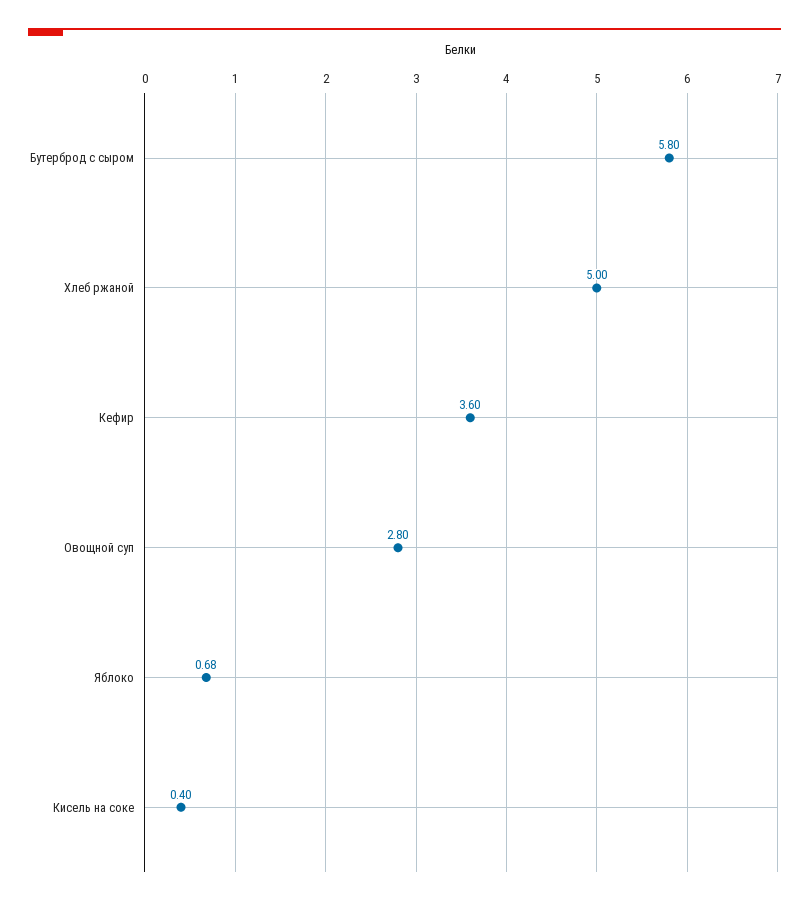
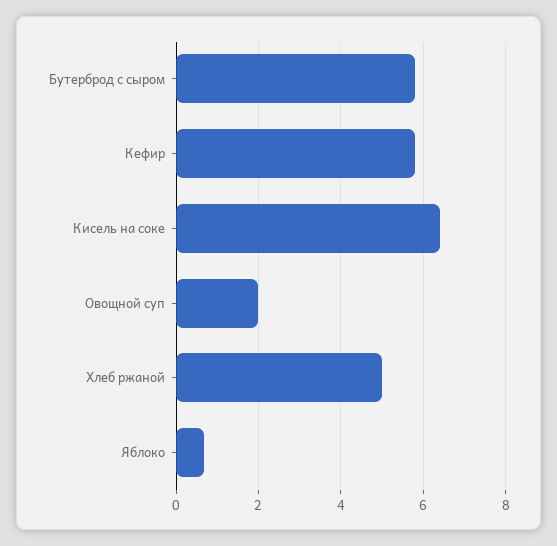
  {
    "Бутерброд с сыром": 5.8,
    "Хлеб ржаной": 5,
-   "Кефир": 3.6,
+   "Кефир": 5.8,
-   "Овощной суп": 2.8,
+   "Овощной суп": 2,
    "Яблоко": 0.68,
-   "Кисель на соке": 0.4
+   "Кисель на соке": 6.4
  }

